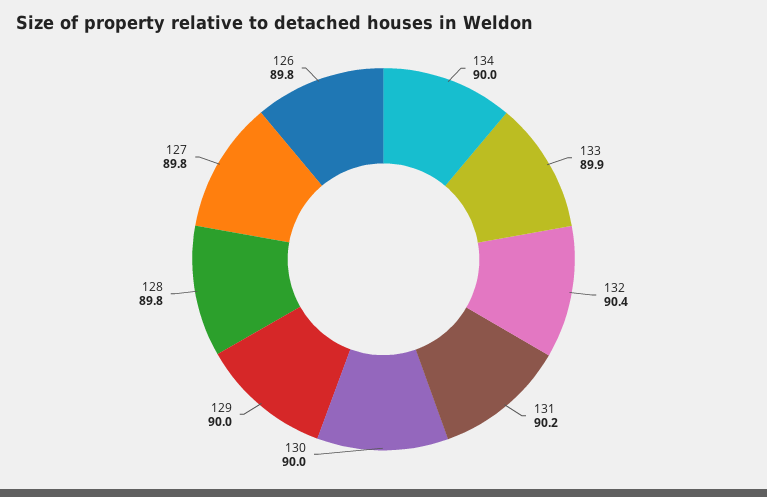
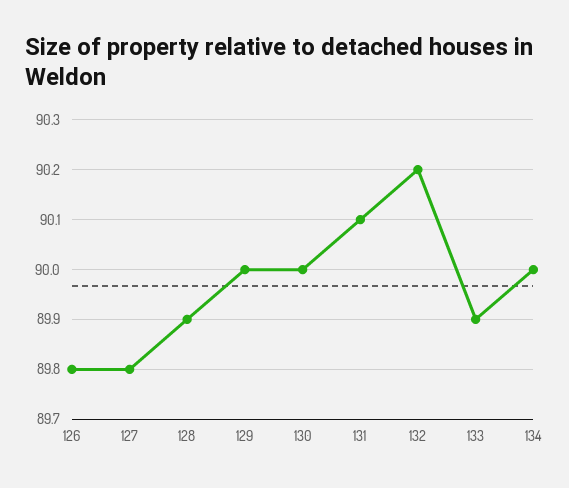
  {
    "134": 90,
    "133": 89.9,
-   "132": 90.4,
+   "132": 90.2,
-   "131": 90.2,
+   "131": 90.1,
    "130": 90,
    "129": 90,
-   "128": 89.8,
+   "128": 89.9,
    "127": 89.8,
    "126": 89.8
  }

